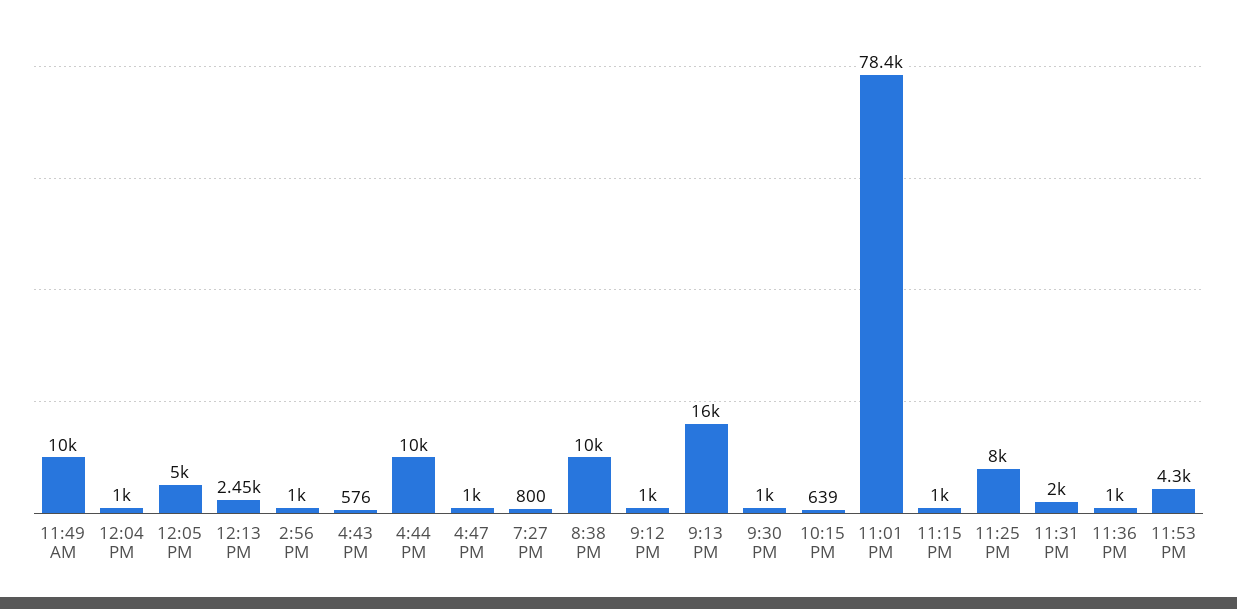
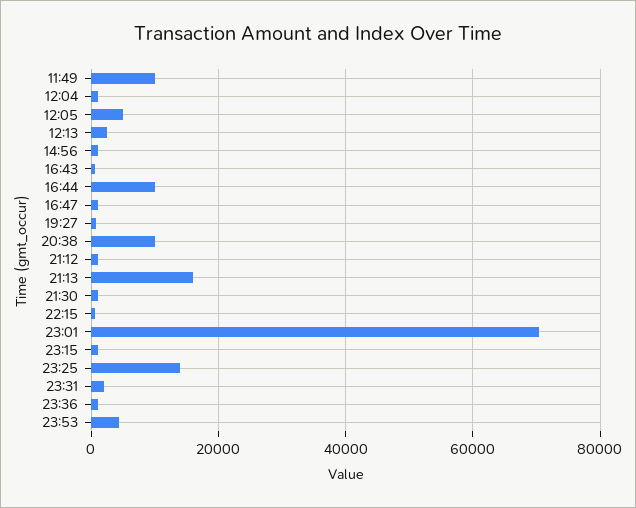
  {
    "11:49 AM": 10000,
    "12:04 PM": 1000,
    "12:05 PM": 5000,
    "12:13 PM": 2450,
    "2:56 PM": 1000,
    "4:43 PM": 576,
    "4:44 PM": 10000,
    "4:47 PM": 1000,
    "7:27 PM": 800,
    "8:38 PM": 10000,
    "9:12 PM": 1000,
    "9:13 PM": 16000,
    "9:30 PM": 1000,
    "10:15 PM": 639,
-   "11:01 PM": 78400,
+   "11:01 PM": 70000,
    "11:15 PM": 1000,
-   "11:25 PM": 8000,
+   "11:25 PM": 14000,
    "11:31 PM": 2000,
    "11:36 PM": 1000,
    "11:53 PM": 4300
  }

